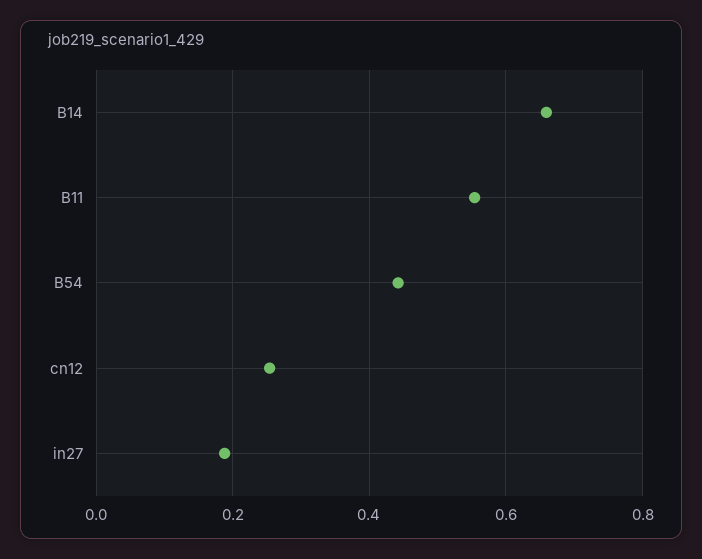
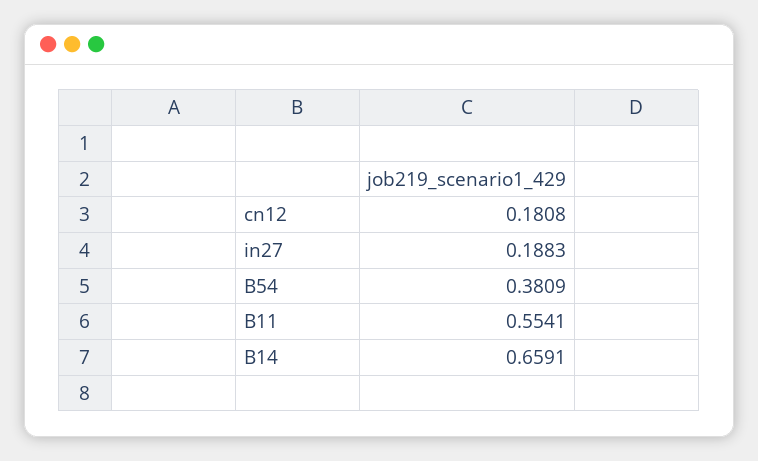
  {
    "B14": 0.6591,
    "B11": 0.5541,
-   "B54": 0.44,
+   "B54": 0.3809,
-   "cn12": 0.26,
+   "cn12": 0.1808,
    "in27": 0.1883
  }

